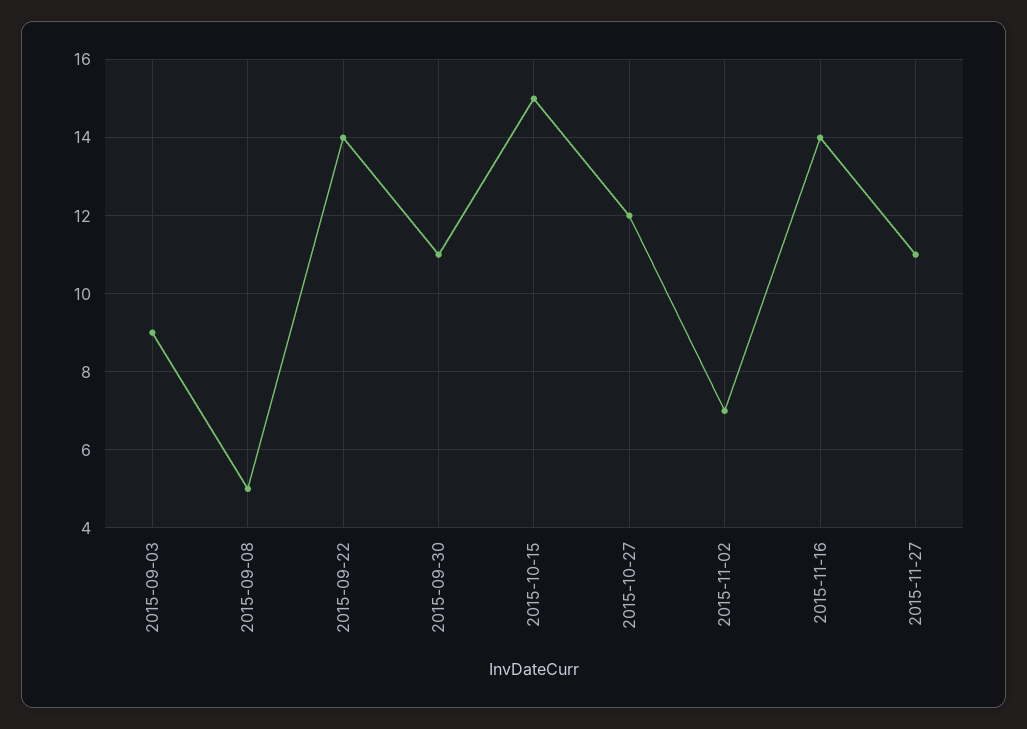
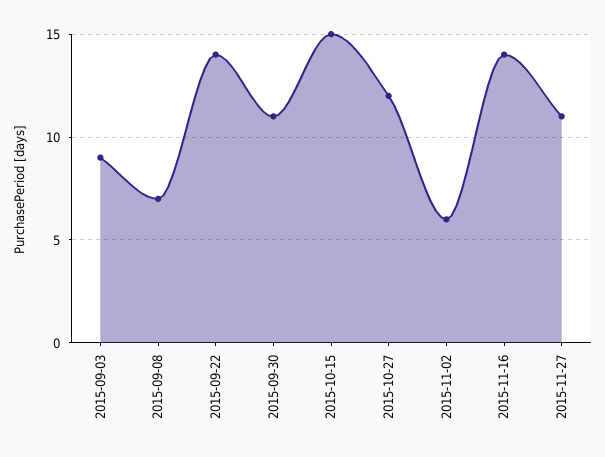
  {
    "2015-09-03": 9,
-   "2015-09-08": 5,
+   "2015-09-08": 7,
    "2015-09-22": 14,
    "2015-09-30": 11,
    "2015-10-15": 15,
    "2015-10-27": 12,
-   "2015-11-02": 7,
+   "2015-11-02": 6,
    "2015-11-16": 14,
    "2015-11-27": 11
  }

